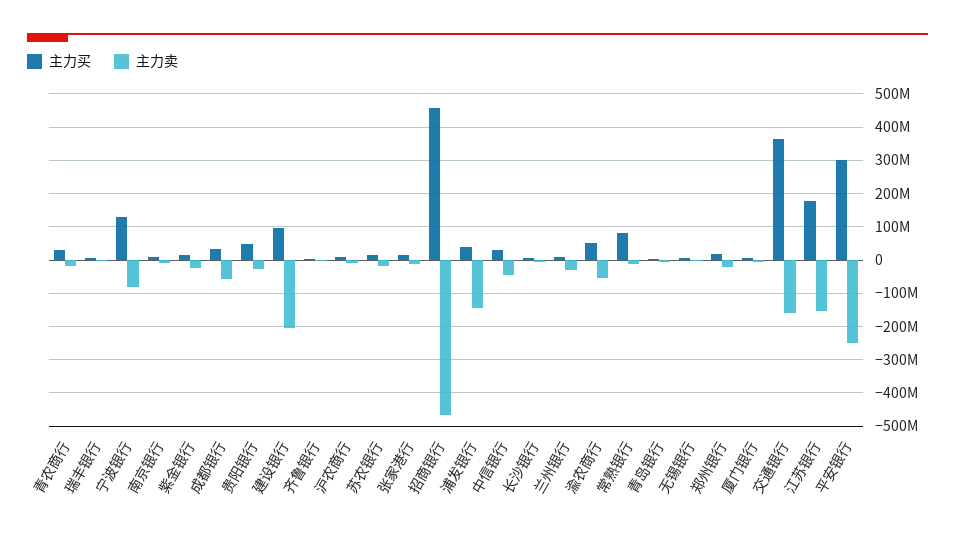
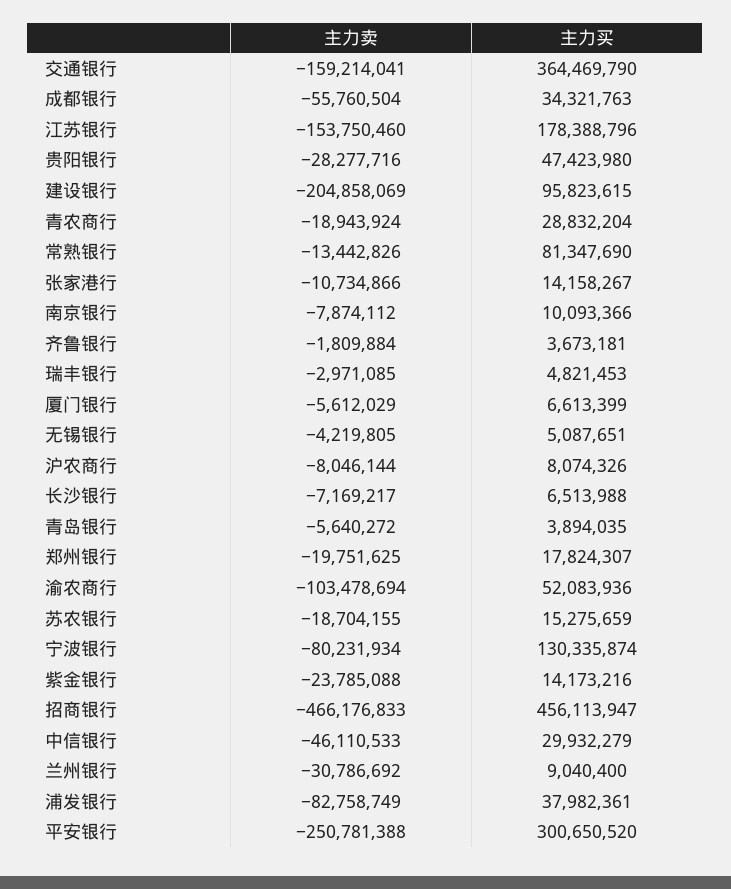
  {
    "主力买": {
      "青农商行": 28832204,
      "瑞丰银行": 4821453,
      "宁波银行": 130335874,
      "南京银行": 10093366,
      "紫金银行": 14173216,
      "成都银行": 34321763,
      "贵阳银行": 47423980,
      "建设银行": 95823615,
      "齐鲁银行": 3673181,
      "沪农商行": 8074326,
      "苏农银行": 15275659,
      "张家港行": 14158267,
      "招商银行": 456113947,
      "浦发银行": 37982361,
      "中信银行": 29932279,
      "长沙银行": 6513988,
      "兰州银行": 9040400,
      "渝农商行": 52083936,
      "常熟银行": 81347690,
      "青岛银行": 3894035,
      "无锡银行": 5087651,
      "郑州银行": 17824307,
      "厦门银行": 6613399,
      "交通银行": 364469790,
      "江苏银行": 178388796,
      "平安银行": 300650520
    },
    "主力卖": {
      "青农商行": -18943924,
      "瑞丰银行": -2971085,
      "宁波银行": -80231934,
      "南京银行": -7874112,
      "紫金银行": -23785088,
      "成都银行": -55760504,
      "贵阳银行": -28277716,
      "建设银行": -204858069,
      "齐鲁银行": -1809884,
      "沪农商行": -8046144,
      "苏农银行": -18704155,
      "张家港行": -10734866,
      "招商银行": -466176833,
-     "浦发银行": -140000000,
+     "浦发银行": -82758749,
      "中信银行": -46110533,
      "长沙银行": -7169217,
      "兰州银行": -30786692,
-     "渝农商行": -60000000,
+     "渝农商行": -103478694,
      "常熟银行": -13442826,
      "青岛银行": -5640272,
      "无锡银行": -4219805,
      "郑州银行": -19751625,
      "厦门银行": -5612029,
      "交通银行": -159214041,
      "江苏银行": -153750460,
      "平安银行": -250781388
    }
  }

